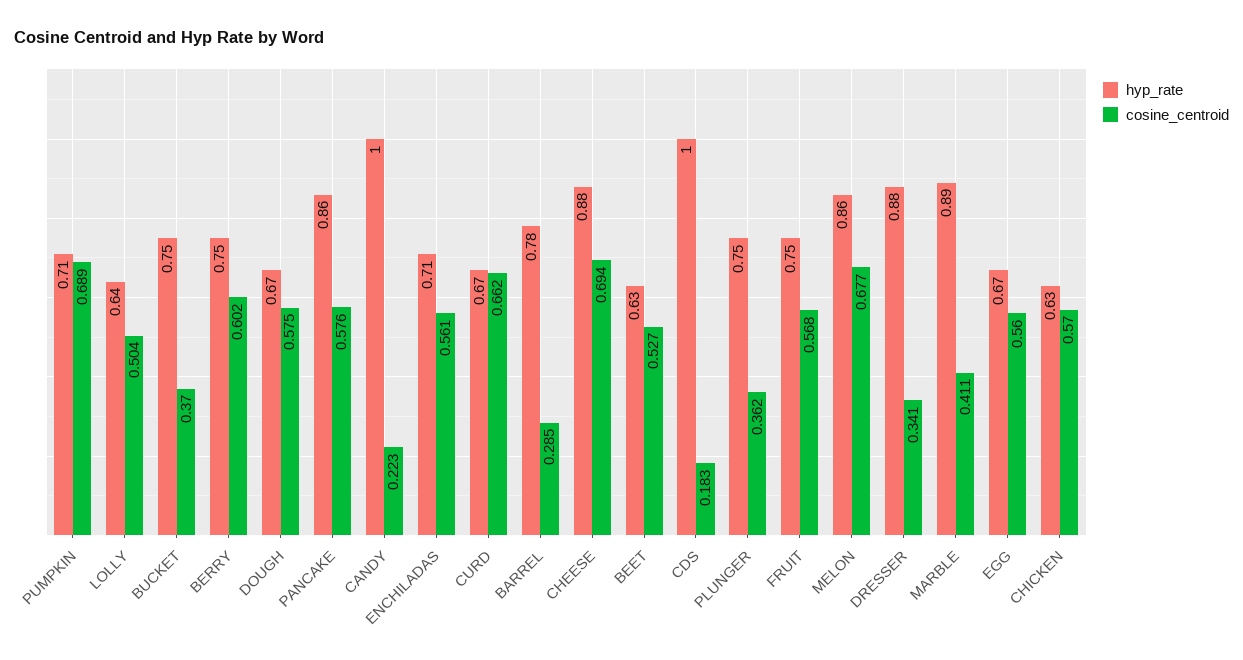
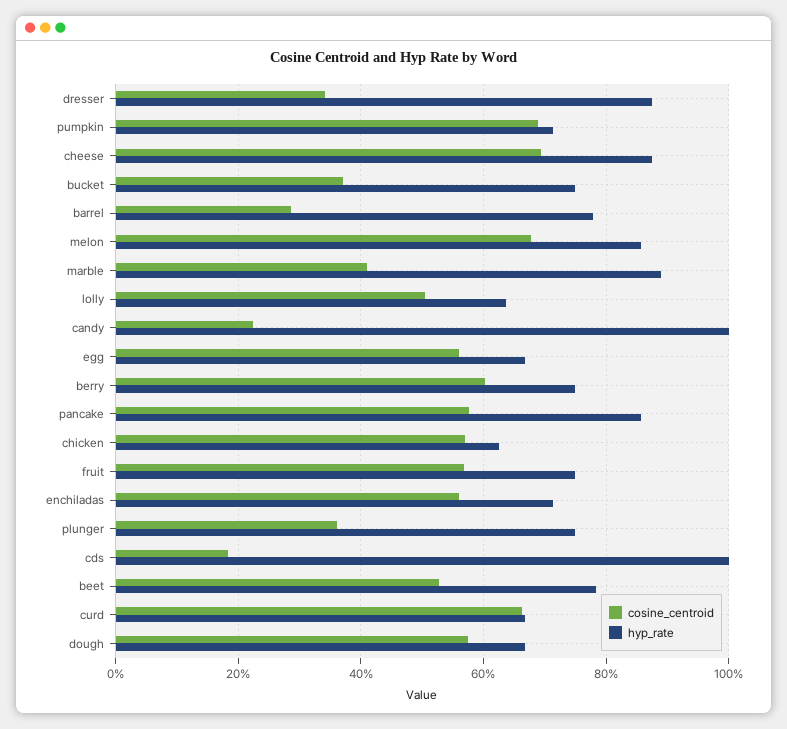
  {
    "hyp_rate": {
      "PUMPKIN": 0.71,
      "LOLLY": 0.64,
      "BUCKET": 0.75,
      "BERRY": 0.75,
      "DOUGH": 0.67,
      "PANCAKE": 0.86,
      "CANDY": 1,
      "ENCHILADAS": 0.71,
      "CURD": 0.67,
      "BARREL": 0.78,
      "CHEESE": 0.88,
-     "BEET": 0.63,
+     "BEET": 0.78,
      "CDS": 1,
      "PLUNGER": 0.75,
      "FRUIT": 0.75,
      "MELON": 0.86,
      "DRESSER": 0.88,
      "MARBLE": 0.89,
      "EGG": 0.67,
      "CHICKEN": 0.63
    },
    "cosine_centroid": {
      "PUMPKIN": 0.689,
      "LOLLY": 0.504,
      "BUCKET": 0.37,
      "BERRY": 0.602,
      "DOUGH": 0.575,
      "PANCAKE": 0.576,
      "CANDY": 0.223,
      "ENCHILADAS": 0.561,
      "CURD": 0.662,
      "BARREL": 0.285,
      "CHEESE": 0.694,
      "BEET": 0.527,
      "CDS": 0.183,
      "PLUNGER": 0.362,
      "FRUIT": 0.568,
      "MELON": 0.677,
      "DRESSER": 0.341,
      "MARBLE": 0.411,
      "EGG": 0.56,
      "CHICKEN": 0.57
    }
  }

